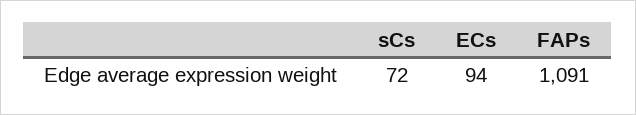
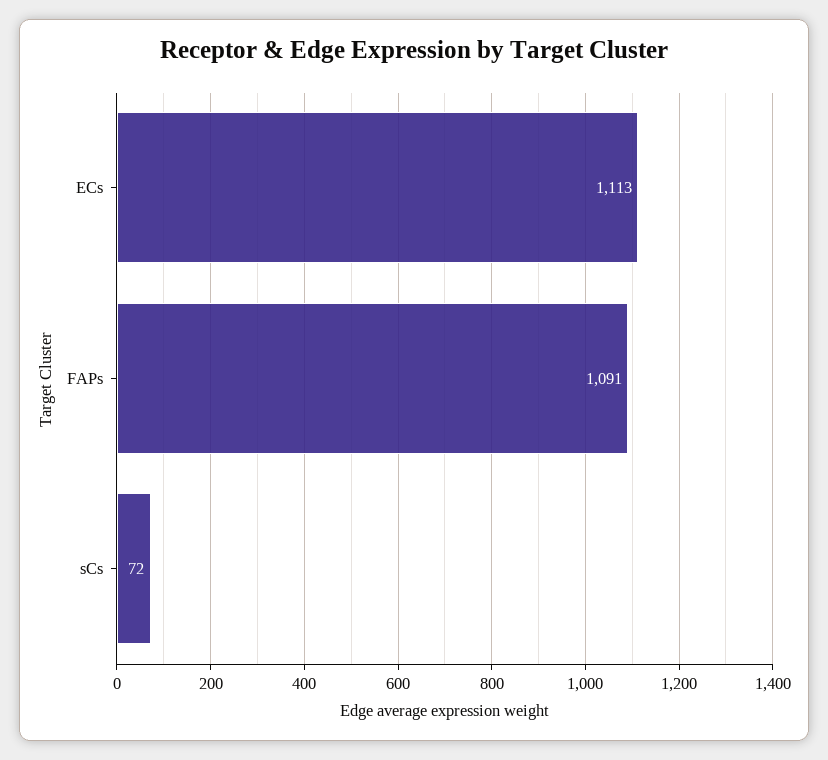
  {
    "sCs": 72,
-   "ECs": 94,
+   "ECs": 1113,
    "FAPs": 1091
  }

